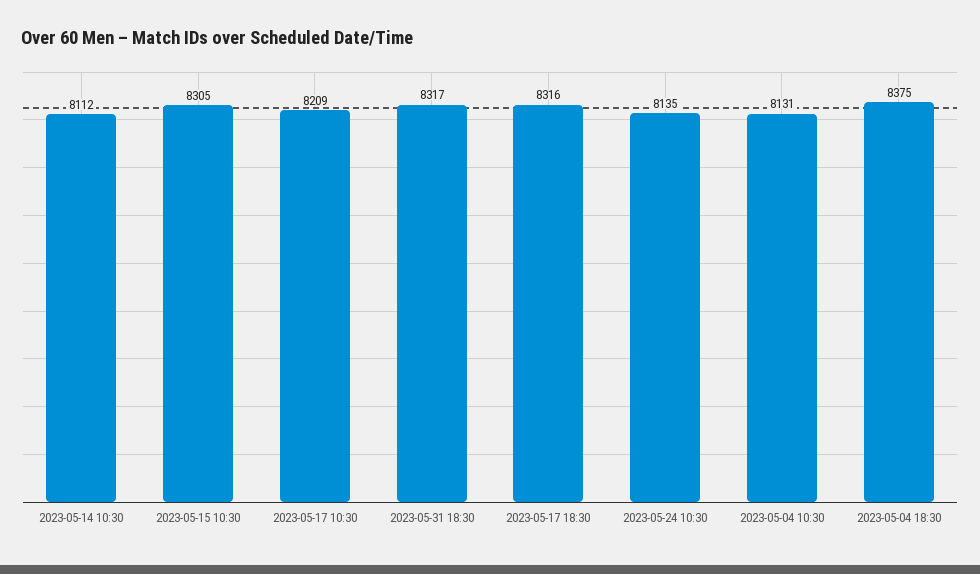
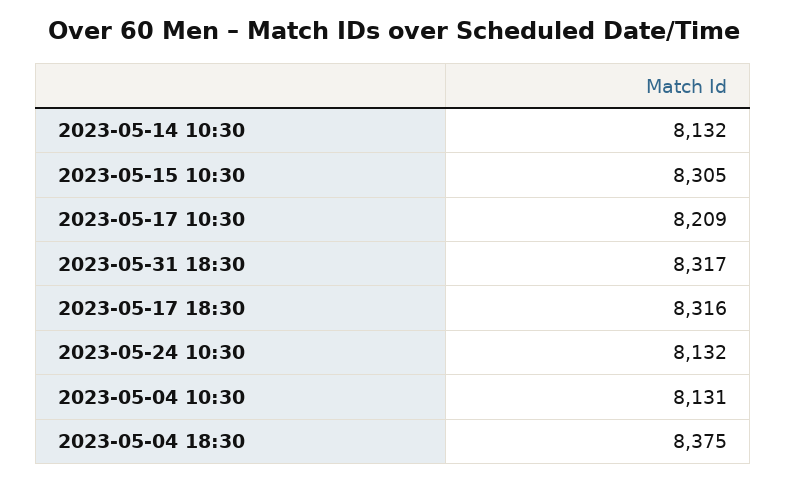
  {
-   "2023-05-14 10:30": 8112,
+   "2023-05-14 10:30": 8132,
    "2023-05-15 10:30": 8305,
    "2023-05-17 10:30": 8209,
    "2023-05-31 18:30": 8317,
    "2023-05-17 18:30": 8316,
-   "2023-05-24 10:30": 8135,
+   "2023-05-24 10:30": 8132,
    "2023-05-04 10:30": 8131,
    "2023-05-04 18:30": 8375
  }

